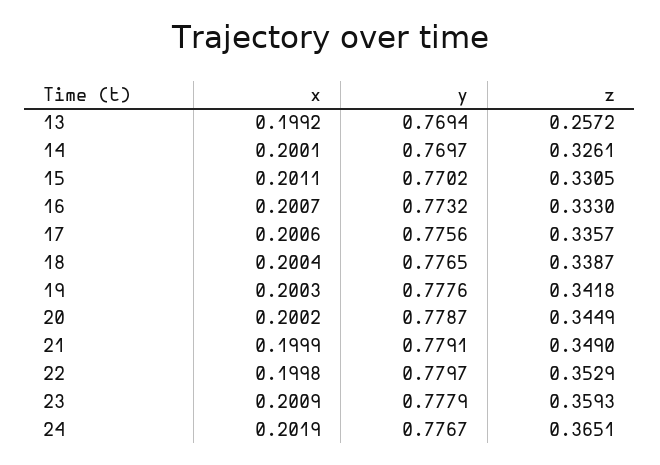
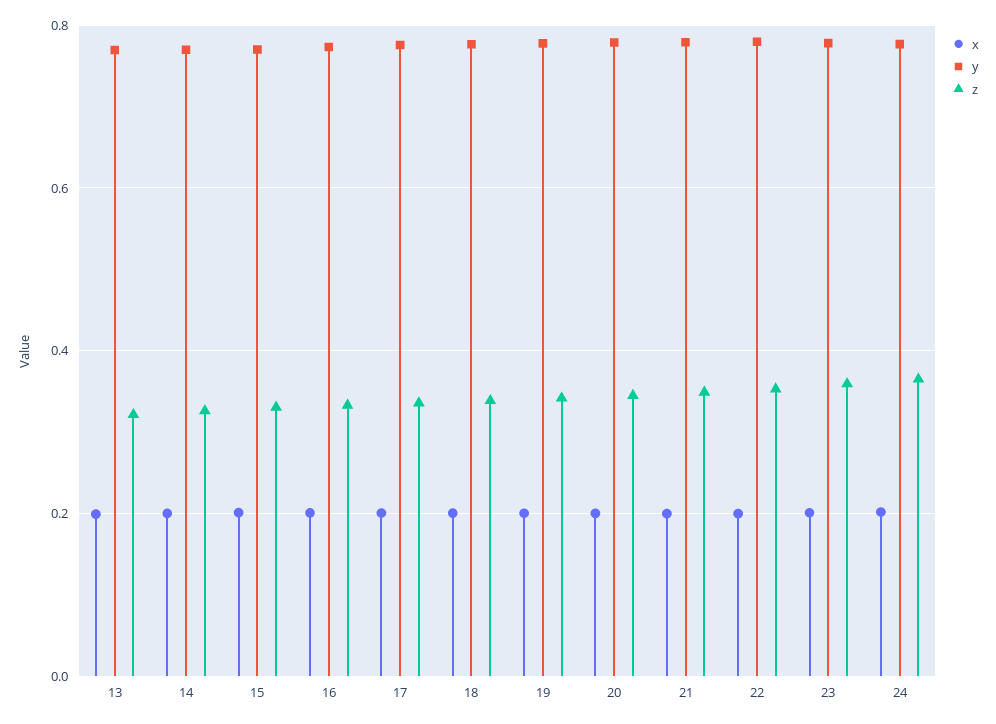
  {
    "x": {
      "13": 0.1992,
      "14": 0.2001,
      "15": 0.2011,
      "16": 0.2007,
      "17": 0.2006,
      "18": 0.2004,
      "19": 0.2003,
      "20": 0.2002,
      "21": 0.1999,
      "22": 0.1998,
      "23": 0.2009,
      "24": 0.2019
    },
    "y": {
      "13": 0.7694,
      "14": 0.7697,
      "15": 0.7702,
      "16": 0.7732,
      "17": 0.7756,
      "18": 0.7765,
      "19": 0.7776,
      "20": 0.7787,
      "21": 0.7791,
      "22": 0.7797,
      "23": 0.7779,
      "24": 0.7767
    },
    "z": {
-     "13": 0.2572,
+     "13": 0.32,
      "14": 0.3261,
      "15": 0.3305,
      "16": 0.333,
      "17": 0.3357,
      "18": 0.3387,
      "19": 0.3418,
      "20": 0.3449,
      "21": 0.349,
      "22": 0.3529,
      "23": 0.3593,
      "24": 0.3651
    }
  }

